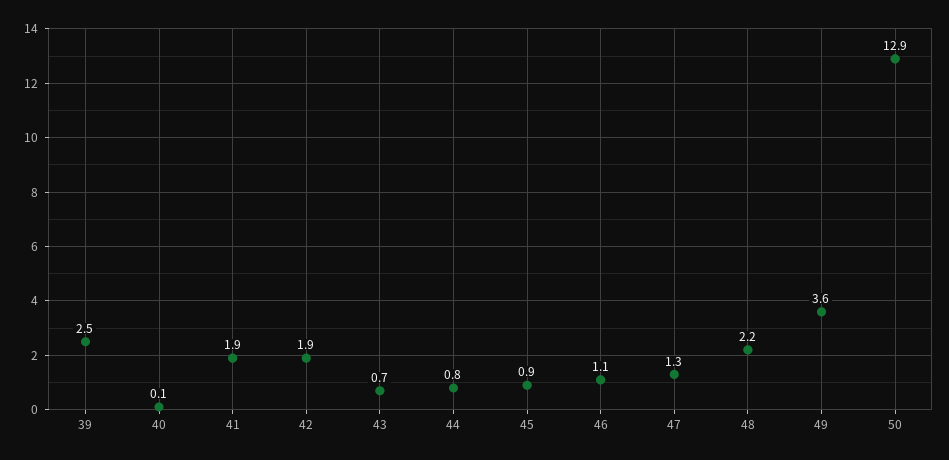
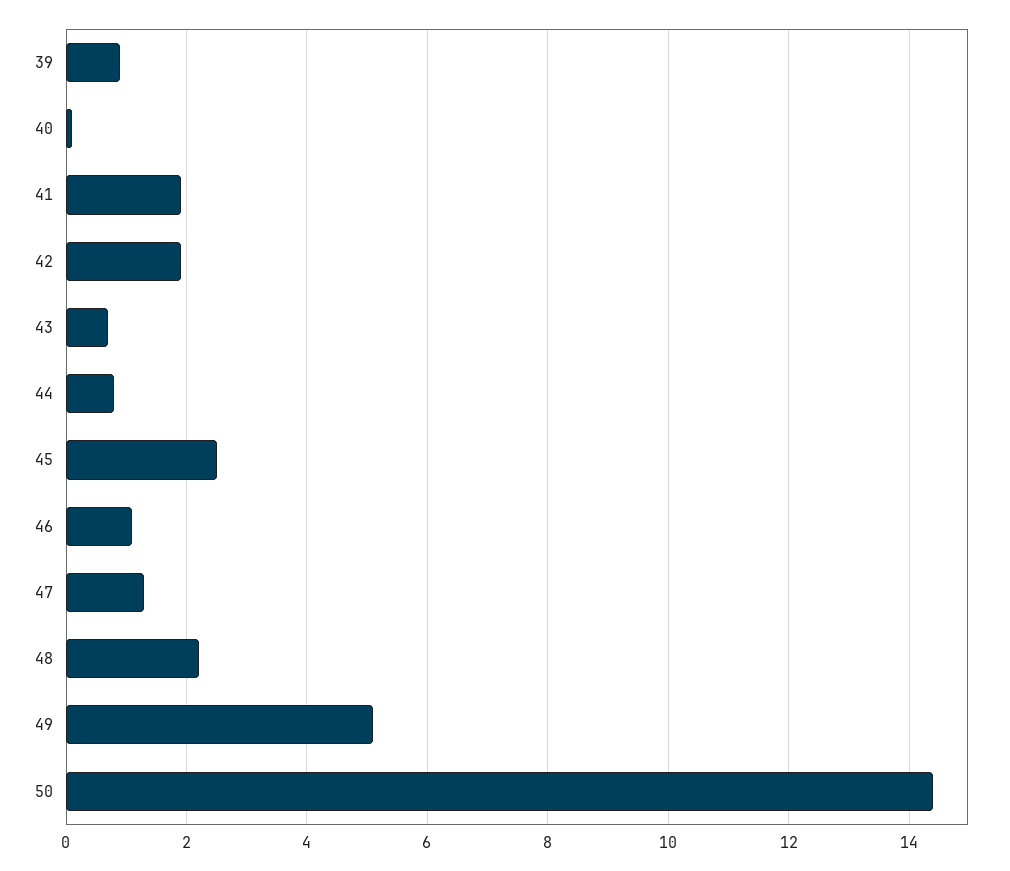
  {
-   "39": 2.5,
+   "39": 1,
    "40": 0.1,
    "41": 1.9,
    "42": 1.9,
    "43": 0.7,
    "44": 0.8,
-   "45": 0.9,
+   "45": 2.5,
    "46": 1.1,
    "47": 1.3,
    "48": 2.2,
-   "49": 3.6,
+   "49": 5,
-   "50": 12.9
+   "50": 14.5
  }

